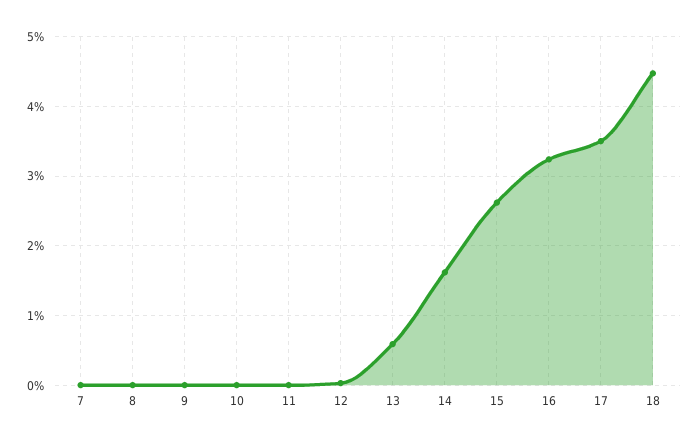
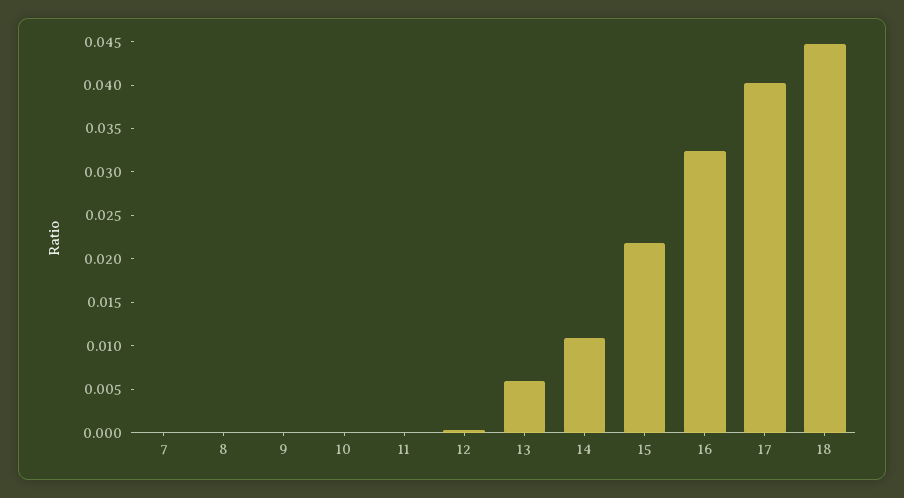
  {
    "7": 0,
    "8": 0,
    "9": 0,
    "10": 0,
    "11": 0,
    "12": 0,
    "13": 0.006,
-   "14": 0.016,
+   "14": 0.011,
-   "15": 0.026,
+   "15": 0.022,
    "16": 0.032,
-   "17": 0.035,
+   "17": 0.04,
    "18": 0.045
  }

